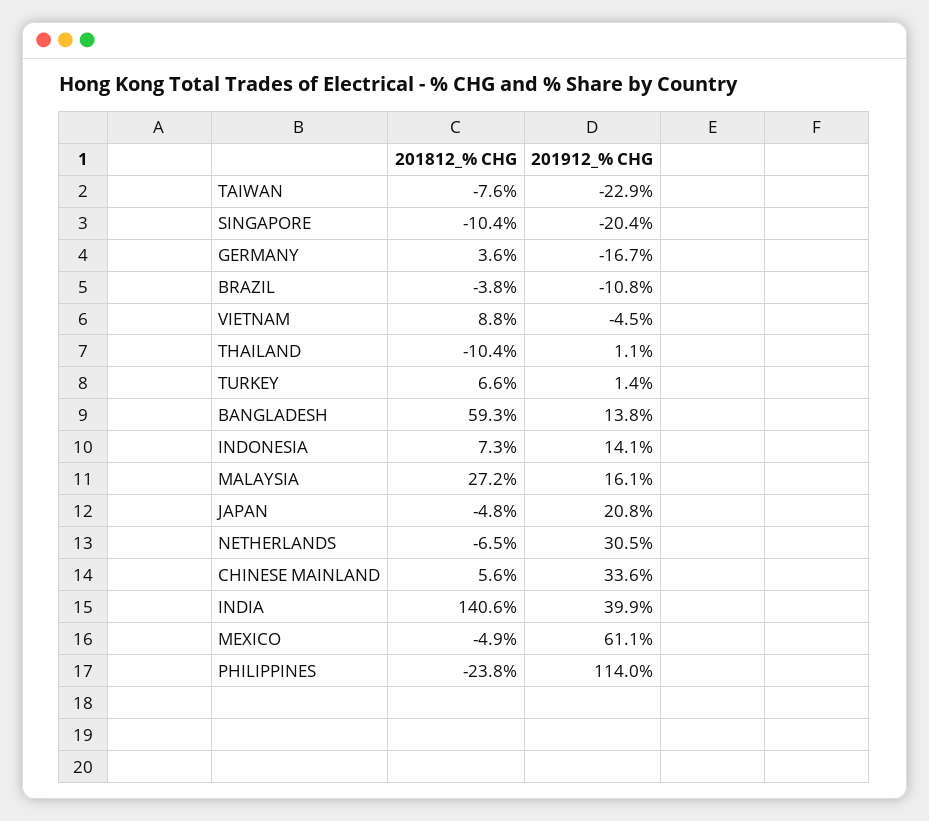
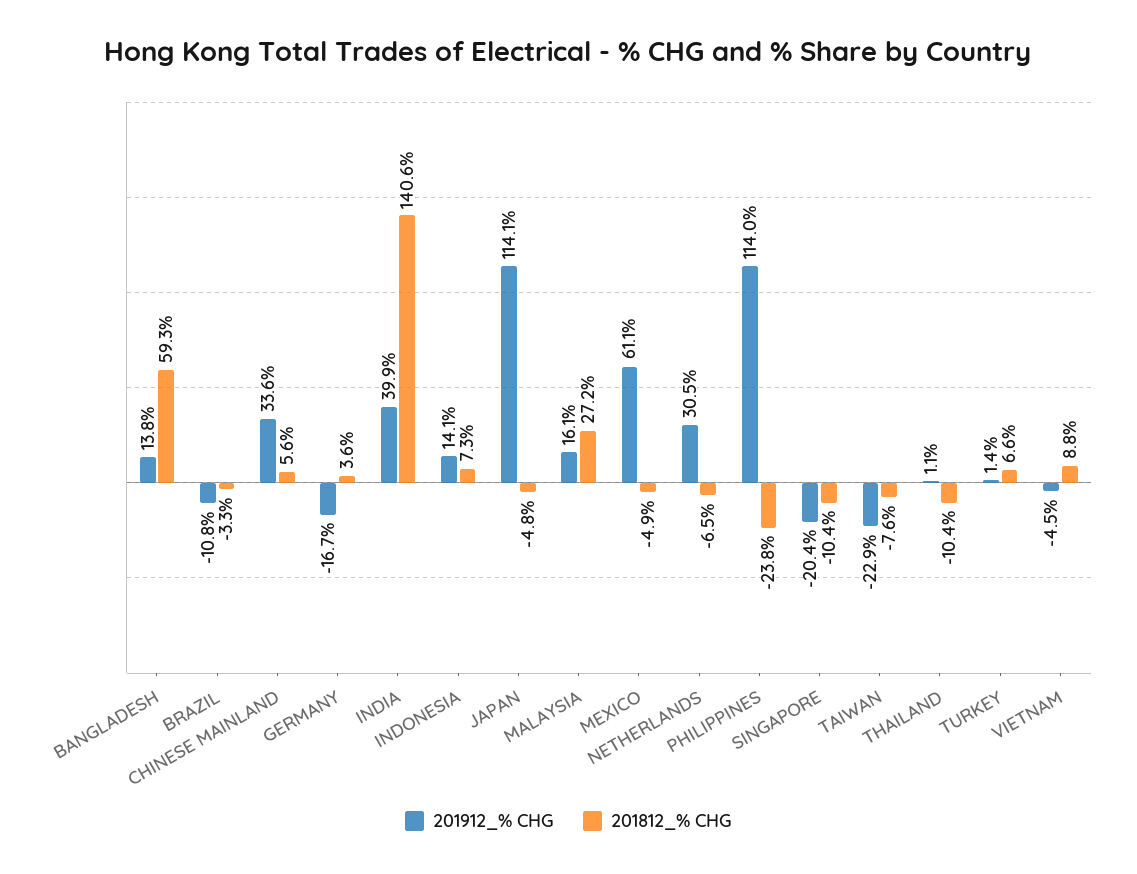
  {
    "201812_% CHG": {
      "TAIWAN": -7.6,
      "SINGAPORE": -10.4,
      "GERMANY": 3.6,
-     "BRAZIL": -3.8,
+     "BRAZIL": -3.3,
      "VIETNAM": 8.8,
      "THAILAND": -10.4,
      "TURKEY": 6.6,
      "BANGLADESH": 59.3,
      "INDONESIA": 7.3,
      "MALAYSIA": 27.2,
      "JAPAN": -4.8,
      "NETHERLANDS": -6.5,
      "CHINESE MAINLAND": 5.6,
      "INDIA": 140.6,
      "MEXICO": -4.9,
      "PHILIPPINES": -23.8
    },
    "201912_% CHG": {
      "TAIWAN": -22.9,
      "SINGAPORE": -20.4,
      "GERMANY": -16.7,
      "BRAZIL": -10.8,
      "VIETNAM": -4.5,
      "THAILAND": 1.1,
      "TURKEY": 1.4,
      "BANGLADESH": 13.8,
      "INDONESIA": 14.1,
      "MALAYSIA": 16.1,
-     "JAPAN": 20.8,
+     "JAPAN": 114.1,
      "NETHERLANDS": 30.5,
      "CHINESE MAINLAND": 33.6,
      "INDIA": 39.9,
      "MEXICO": 61.1,
      "PHILIPPINES": 114
    }
  }

